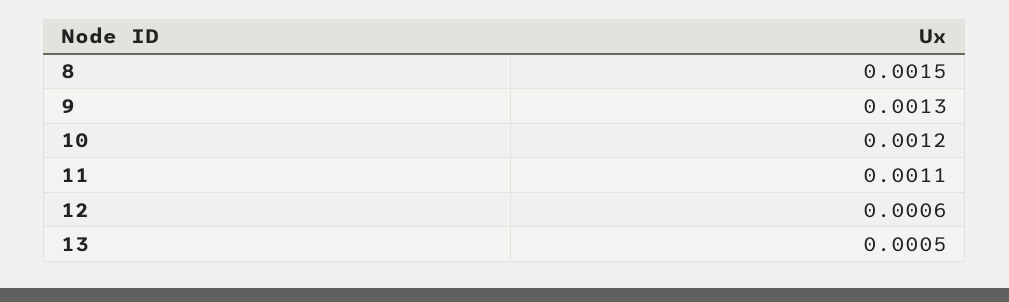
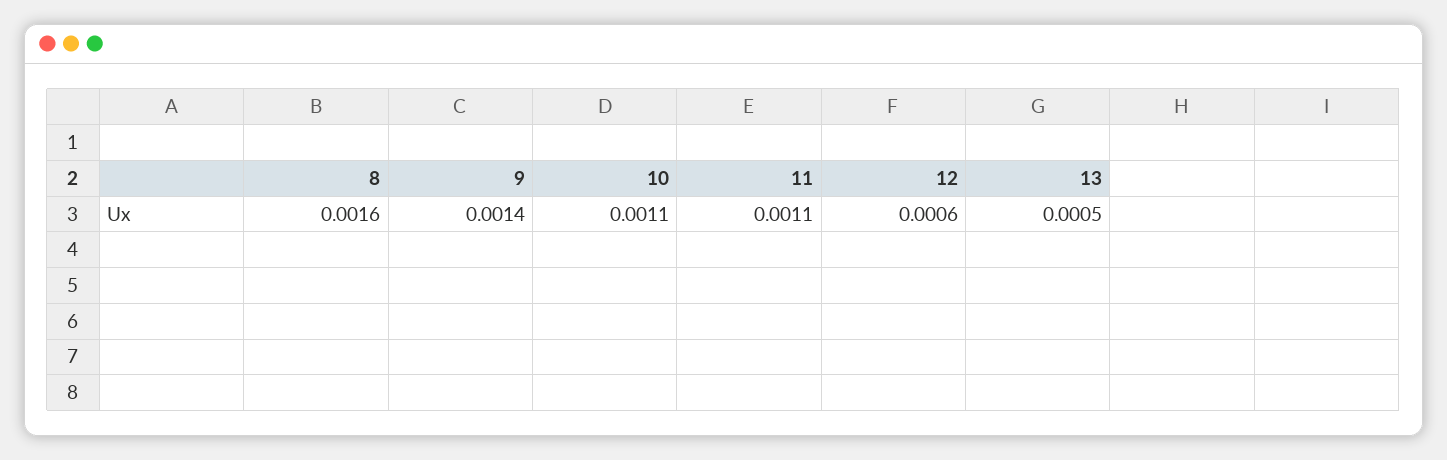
  {
-   "8": 0.0015,
+   "8": 0.0016,
-   "9": 0.0013,
+   "9": 0.0014,
-   "10": 0.0012,
+   "10": 0.0011,
    "11": 0.0011,
    "12": 0.0006,
    "13": 0.0005
  }

